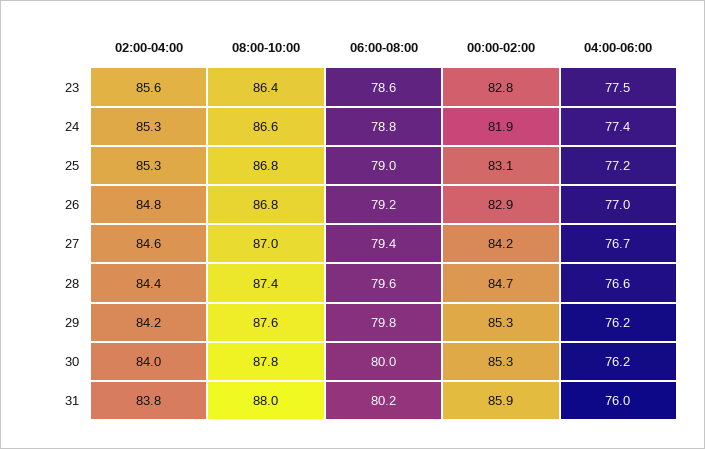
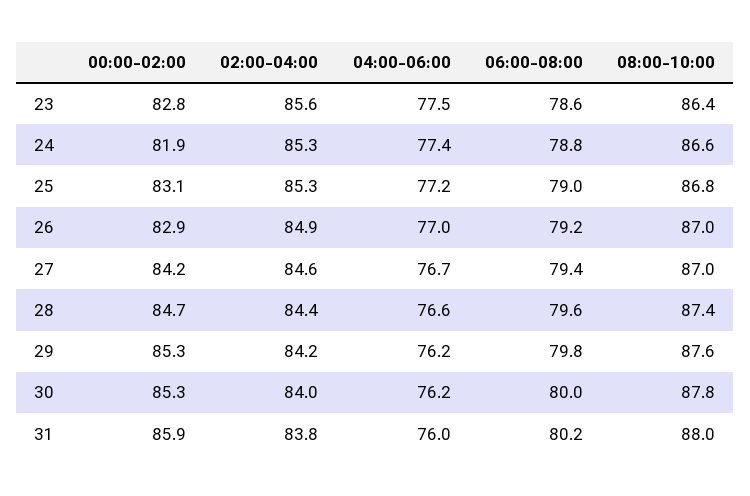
  {
    "02:00-04:00": {
      "23": 85.6,
      "24": 85.3,
      "25": 85.3,
-     "26": 84.8,
+     "26": 84.9,
      "27": 84.6,
      "28": 84.4,
      "29": 84.2,
      "30": 84,
      "31": 83.8
    },
    "08:00-10:00": {
      "23": 86.4,
      "24": 86.6,
      "25": 86.8,
-     "26": 86.8,
+     "26": 87,
      "27": 87,
      "28": 87.4,
      "29": 87.6,
      "30": 87.8,
      "31": 88
    },
    "06:00-08:00": {
      "23": 78.6,
      "24": 78.8,
      "25": 79,
      "26": 79.2,
      "27": 79.4,
      "28": 79.6,
      "29": 79.8,
      "30": 80,
      "31": 80.2
    },
    "00:00-02:00": {
      "23": 82.8,
      "24": 81.9,
      "25": 83.1,
      "26": 82.9,
      "27": 84.2,
      "28": 84.7,
      "29": 85.3,
      "30": 85.3,
      "31": 85.9
    },
    "04:00-06:00": {
      "23": 77.5,
      "24": 77.4,
      "25": 77.2,
      "26": 77,
      "27": 76.7,
      "28": 76.6,
      "29": 76.2,
      "30": 76.2,
      "31": 76
    }
  }

